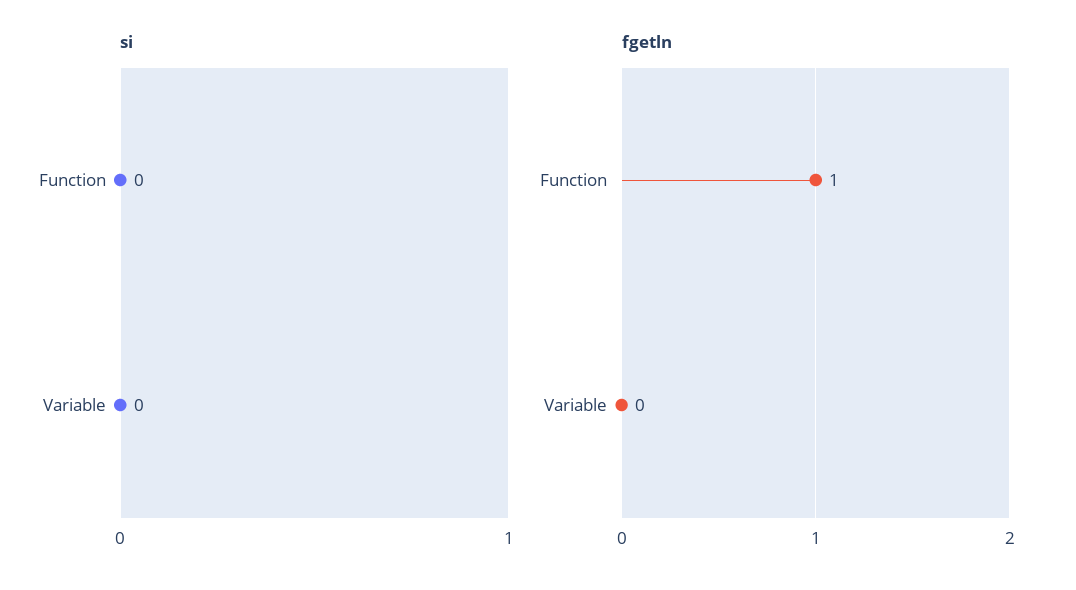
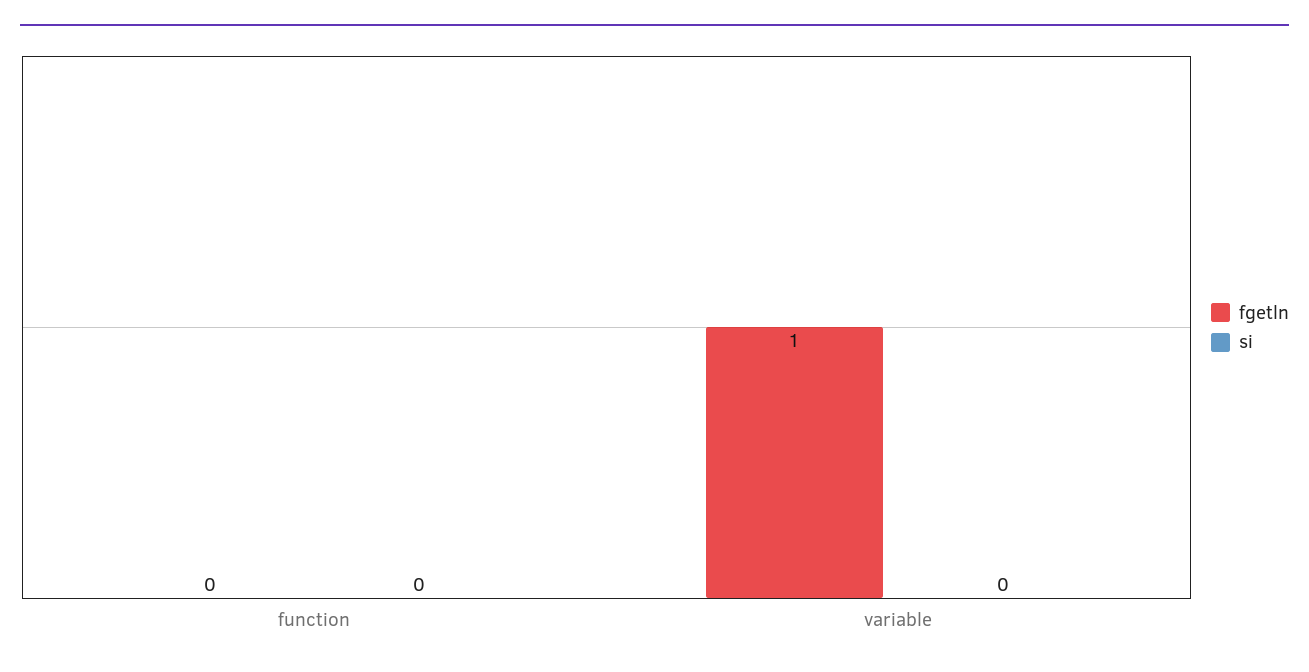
  {
    "si": {
      "Function": 0,
      "Variable": 0
    },
    "fgetln": {
-     "Function": 1,
+     "Function": 0,
-     "Variable": 0
+     "Variable": 1
    }
  }

